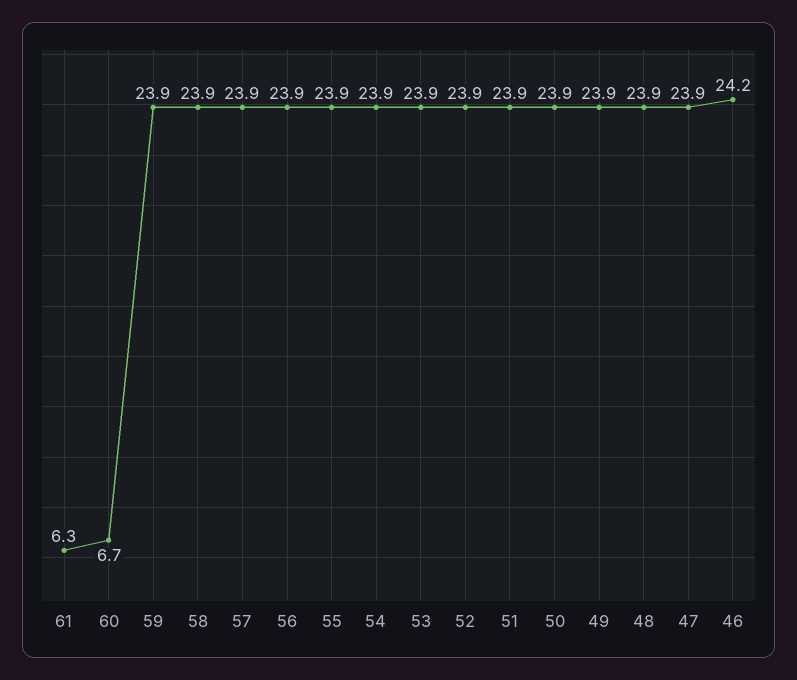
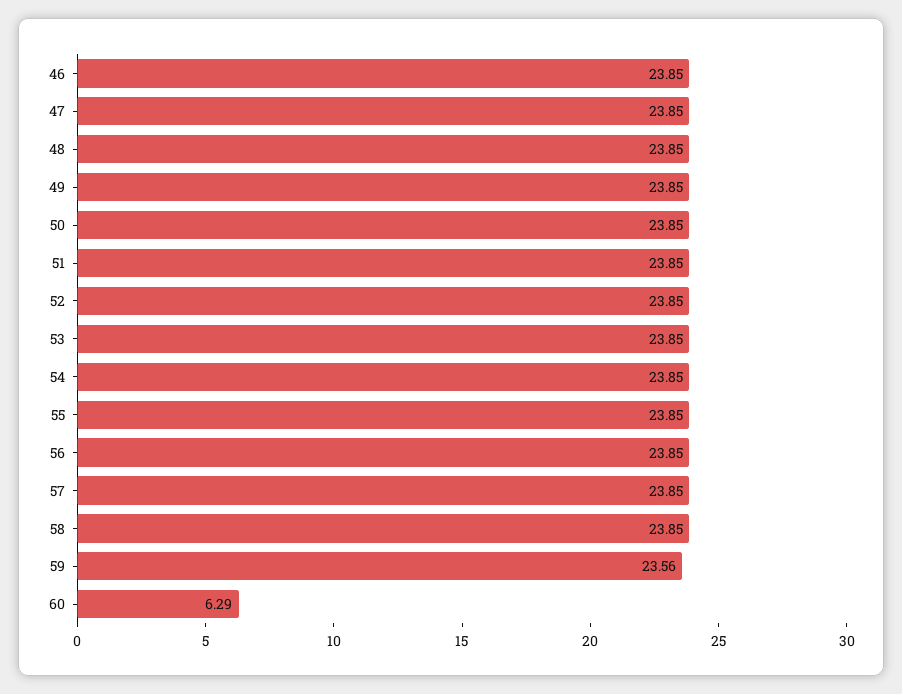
  {
-   "61": 6.3,
-   "60": 6.7,
+   "60": 6.29,
-   "59": 23.9,
+   "59": 23.56,
    "58": 23.85,
    "57": 23.85,
    "56": 23.85,
    "55": 23.85,
    "54": 23.85,
    "53": 23.85,
    "52": 23.85,
    "51": 23.85,
    "50": 23.85,
    "49": 23.85,
    "48": 23.85,
    "47": 23.85,
-   "46": 24.2
+   "46": 23.85
  }

